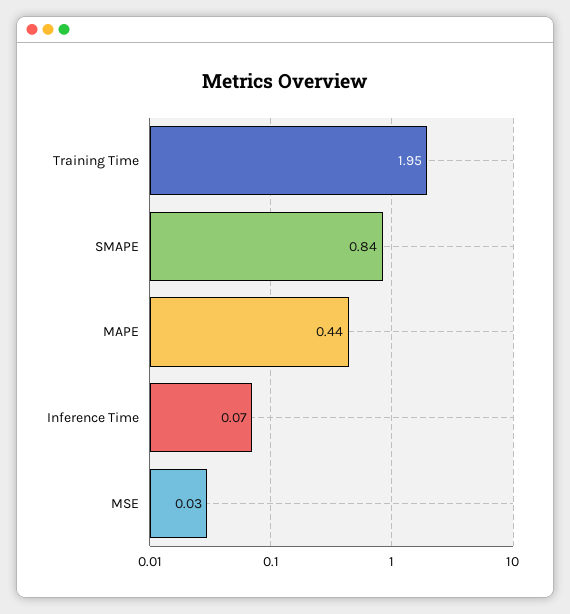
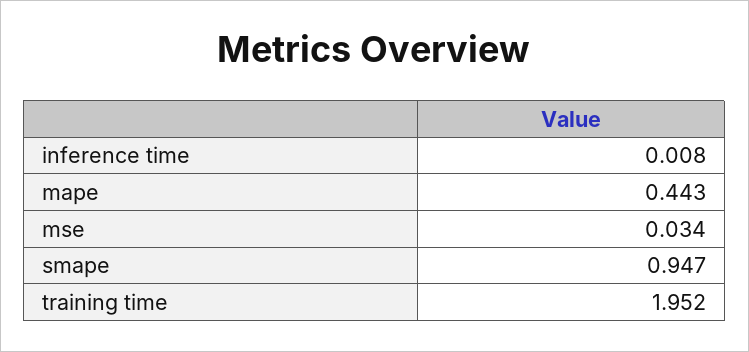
  {
    "Training Time": 1.952,
-   "SMAPE": 0.84,
+   "SMAPE": 0.947,
    "MAPE": 0.443,
-   "Inference Time": 0.07,
+   "Inference Time": 0.008,
    "MSE": 0.034
  }

